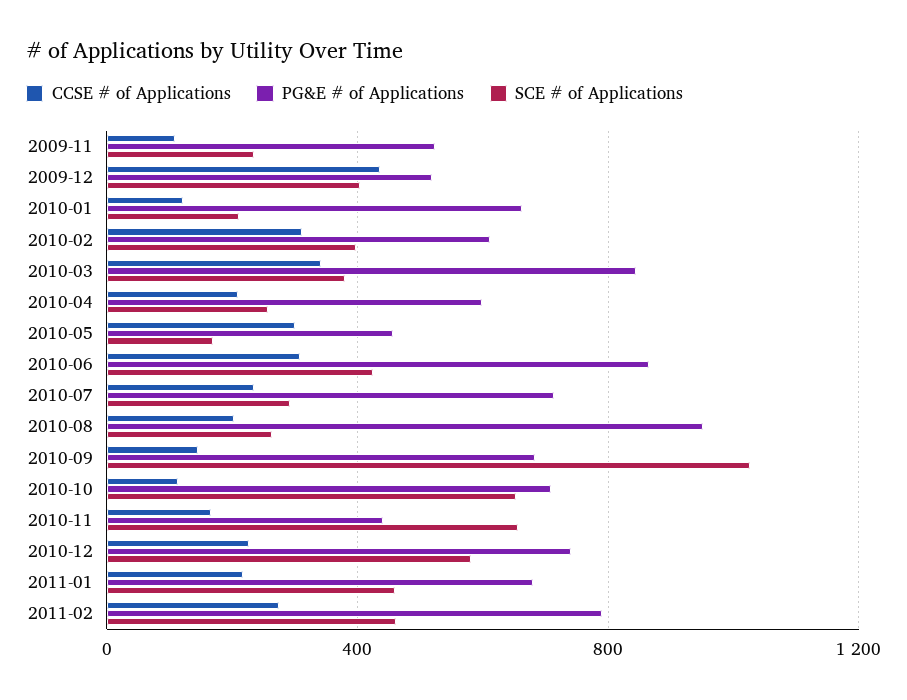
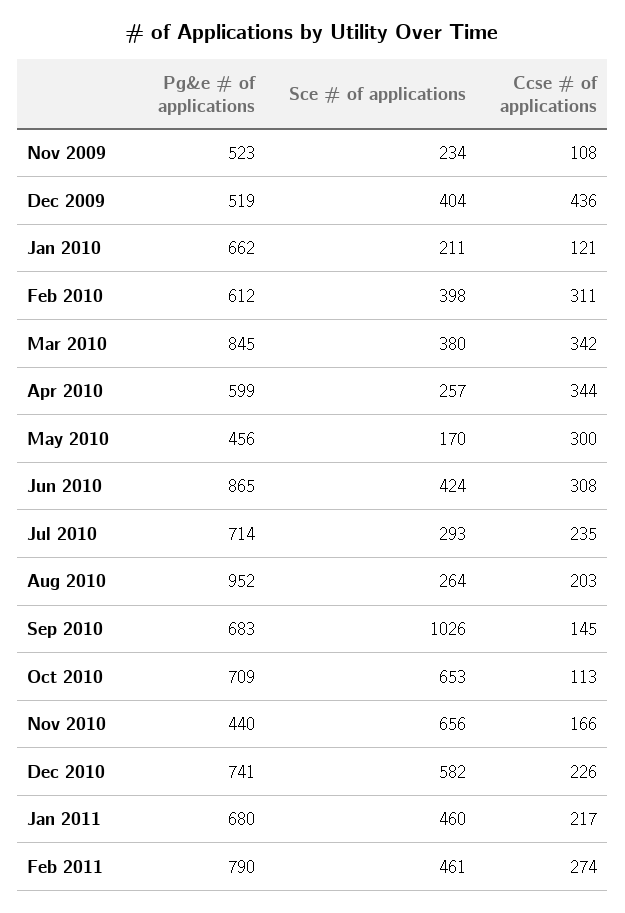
  {
    "CCSE # of Applications": {
      "2009-11": 108,
      "2009-12": 436,
      "2010-01": 121,
      "2010-02": 311,
      "2010-03": 342,
-     "2010-04": 200,
+     "2010-04": 344,
      "2010-05": 300,
      "2010-06": 308,
      "2010-07": 235,
      "2010-08": 203,
      "2010-09": 145,
      "2010-10": 113,
      "2010-11": 166,
      "2010-12": 226,
      "2011-01": 217,
      "2011-02": 274
    },
    "PG&E # of Applications": {
      "2009-11": 523,
      "2009-12": 519,
      "2010-01": 662,
      "2010-02": 612,
      "2010-03": 845,
      "2010-04": 599,
      "2010-05": 456,
      "2010-06": 865,
      "2010-07": 714,
      "2010-08": 952,
      "2010-09": 683,
      "2010-10": 709,
      "2010-11": 440,
      "2010-12": 741,
      "2011-01": 680,
      "2011-02": 790
    },
    "SCE # of Applications": {
      "2009-11": 234,
      "2009-12": 404,
      "2010-01": 211,
      "2010-02": 398,
      "2010-03": 380,
      "2010-04": 257,
      "2010-05": 170,
      "2010-06": 424,
      "2010-07": 293,
      "2010-08": 264,
      "2010-09": 1026,
      "2010-10": 653,
      "2010-11": 656,
      "2010-12": 582,
      "2011-01": 460,
      "2011-02": 461
    }
  }

